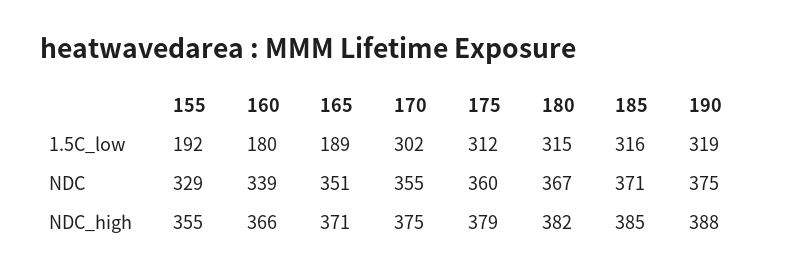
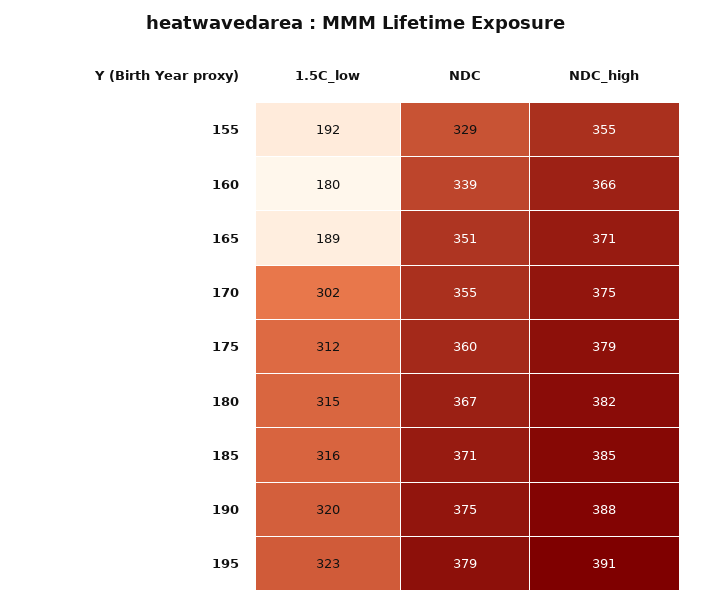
  {
    "155": {
      "1.5C_low": 192,
      "NDC": 329,
      "NDC_high": 355
    },
    "160": {
      "1.5C_low": 180,
      "NDC": 339,
      "NDC_high": 366
    },
    "165": {
      "1.5C_low": 189,
      "NDC": 351,
      "NDC_high": 371
    },
    "170": {
      "1.5C_low": 302,
      "NDC": 355,
      "NDC_high": 375
    },
    "175": {
      "1.5C_low": 312,
      "NDC": 360,
      "NDC_high": 379
    },
    "180": {
      "1.5C_low": 315,
      "NDC": 367,
      "NDC_high": 382
    },
    "185": {
      "1.5C_low": 316,
      "NDC": 371,
      "NDC_high": 385
    },
    "190": {
-     "1.5C_low": 319,
+     "1.5C_low": 320,
      "NDC": 375,
      "NDC_high": 388
-   }
+   },
+   "195": {
+     "1.5C_low": 323,
+     "NDC": 379,
+     "NDC_high": 391
+   }
  }

